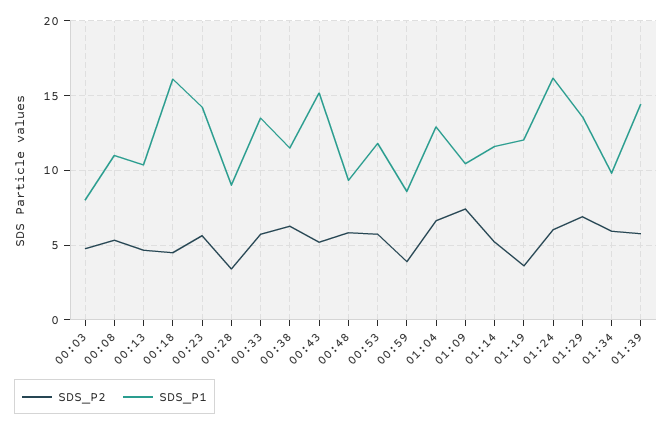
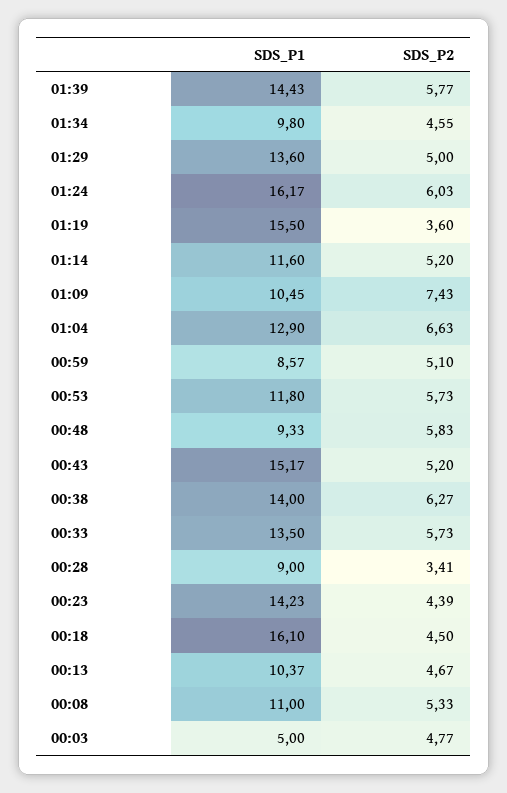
  {
    "SDS_P2": {
      "00:03": 4.77,
      "00:08": 5.33,
      "00:13": 4.67,
      "00:18": 4.5,
-     "00:23": 5.5,
+     "00:23": 4.39,
      "00:28": 3.41,
      "00:33": 5.73,
      "00:38": 6.27,
      "00:43": 5.2,
      "00:48": 5.83,
      "00:53": 5.73,
-     "00:59": 4,
+     "00:59": 5.1,
      "01:04": 6.63,
      "01:09": 7.43,
      "01:14": 5.2,
      "01:19": 3.6,
      "01:24": 6.03,
-     "01:29": 7,
+     "01:29": 5,
-     "01:34": 6,
+     "01:34": 4.55,
      "01:39": 5.77
    },
    "SDS_P1": {
-     "00:03": 8,
+     "00:03": 5,
      "00:08": 11,
      "00:13": 10.37,
      "00:18": 16.1,
      "00:23": 14.23,
      "00:28": 9,
      "00:33": 13.5,
-     "00:38": 11.5,
+     "00:38": 14,
      "00:43": 15.17,
      "00:48": 9.33,
      "00:53": 11.8,
      "00:59": 8.57,
      "01:04": 12.9,
      "01:09": 10.45,
      "01:14": 11.6,
-     "01:19": 12,
+     "01:19": 15.5,
      "01:24": 16.17,
      "01:29": 13.6,
      "01:34": 9.8,
      "01:39": 14.43
    }
  }

